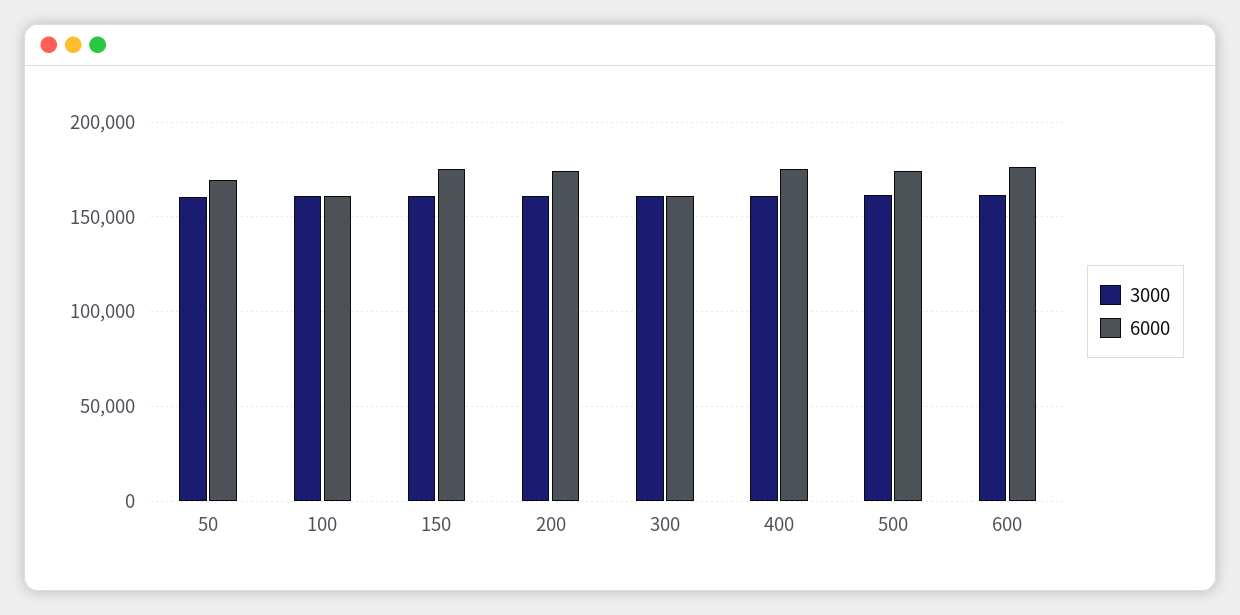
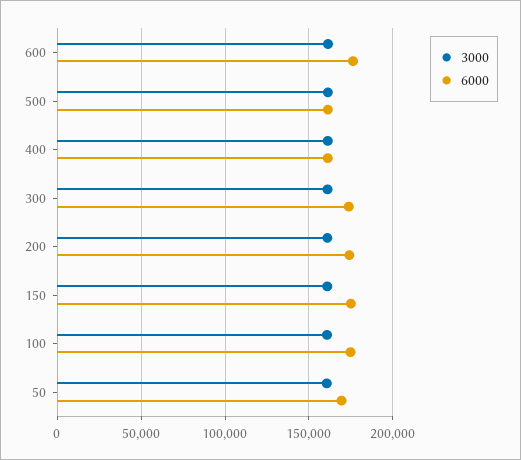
  {
    "3000": {
      "50": 160000,
      "100": 160000,
      "150": 160000,
      "200": 160000,
      "300": 160000,
      "400": 160000,
      "500": 160000,
      "600": 160000
    },
    "6000": {
      "50": 170000,
-     "100": 160000,
+     "100": 175000,
      "150": 175000,
      "200": 175000,
-     "300": 160000,
+     "300": 175000,
-     "400": 175000,
+     "400": 160000,
-     "500": 175000,
+     "500": 160000,
      "600": 175000
    }
  }

